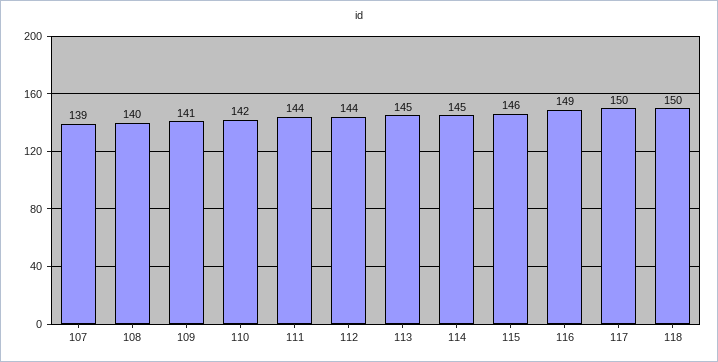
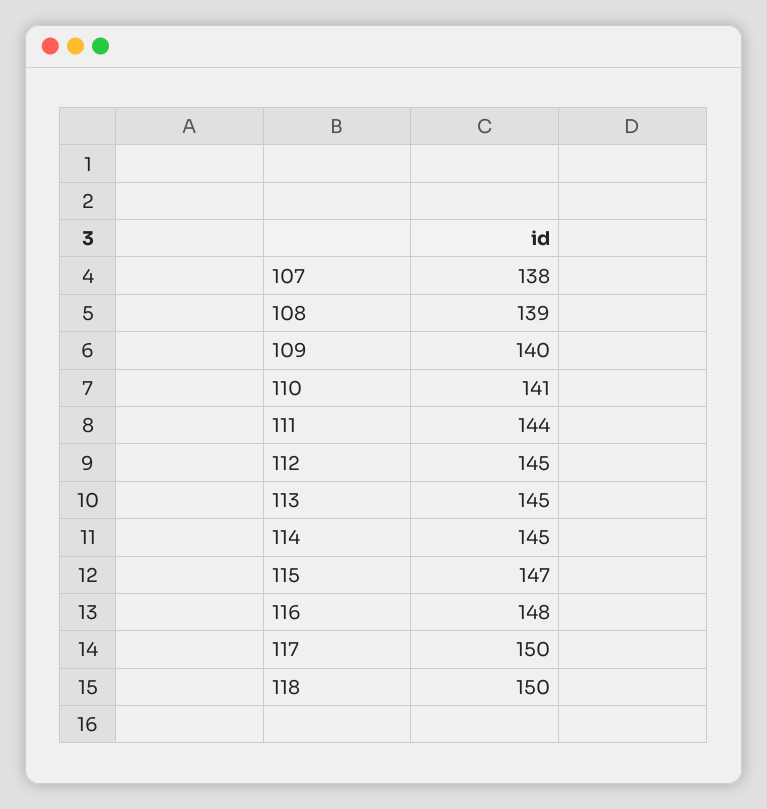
  {
-   "107": 139,
+   "107": 138,
-   "108": 140,
+   "108": 139,
-   "109": 141,
+   "109": 140,
-   "110": 142,
+   "110": 141,
    "111": 144,
-   "112": 144,
+   "112": 145,
    "113": 145,
    "114": 145,
-   "115": 146,
+   "115": 147,
-   "116": 149,
+   "116": 148,
    "117": 150,
    "118": 150
  }

